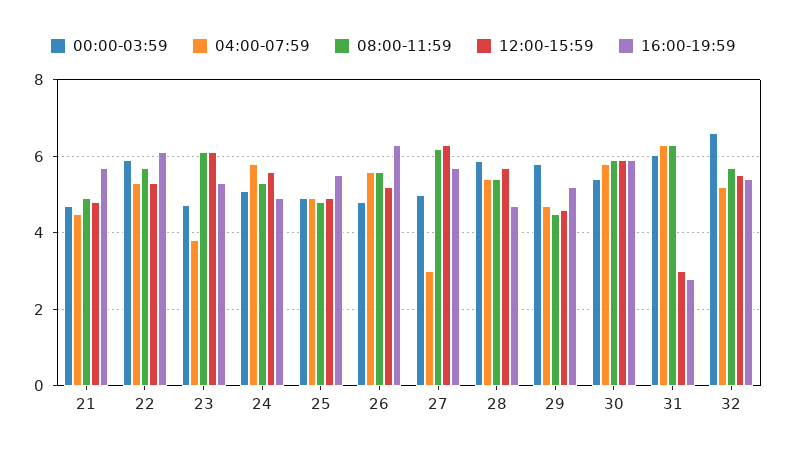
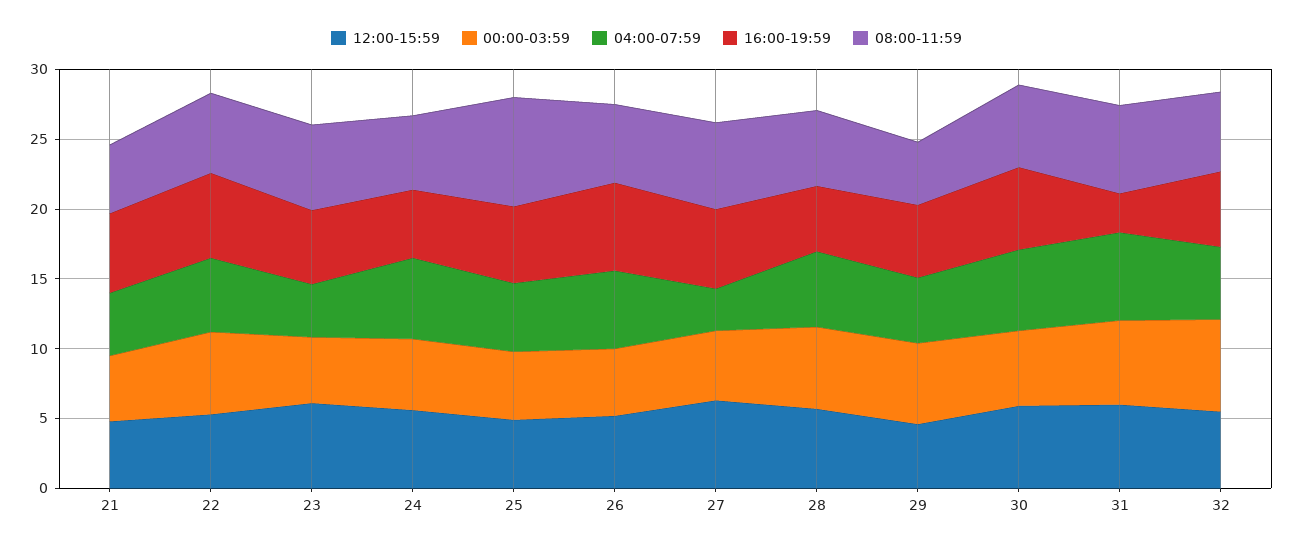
  {
    "00:00-03:59": {
      "21": 4.8,
      "22": 6,
      "23": 4.8,
      "24": 5.2,
      "25": 5,
      "26": 4.8,
      "27": 5,
      "28": 5.8,
      "29": 5.8,
      "30": 5.4,
      "31": 6,
      "32": 6.6
    },
    "04:00-07:59": {
      "21": 4.6,
      "22": 5.4,
      "23": 3.8,
      "24": 5.8,
      "25": 5,
      "26": 5.6,
      "27": 3,
      "28": 5.4,
      "29": 4.8,
      "30": 5.8,
      "31": 6.4,
      "32": 5.2
    },
    "08:00-11:59": {
      "21": 5,
      "22": 5.8,
      "23": 6.2,
      "24": 5.4,
-     "25": 4.8,
+     "25": 8,
      "26": 5.6,
      "27": 6.2,
      "28": 5.4,
      "29": 4.6,
      "30": 6,
      "31": 6.4,
      "32": 5.8
    },
    "12:00-15:59": {
      "21": 4.8,
      "22": 5.4,
      "23": 6.2,
      "24": 5.6,
      "25": 5,
      "26": 5.2,
      "27": 6.4,
      "28": 5.8,
      "29": 4.6,
      "30": 6,
-     "31": 3,
+     "31": 6,
      "32": 5.6
    },
    "16:00-19:59": {
      "21": 5.8,
      "22": 6.2,
      "23": 5.4,
      "24": 5,
      "25": 5.6,
      "26": 6.4,
      "27": 5.8,
      "28": 4.8,
      "29": 5.2,
      "30": 6,
      "31": 2.8,
      "32": 5.4
    }
  }

